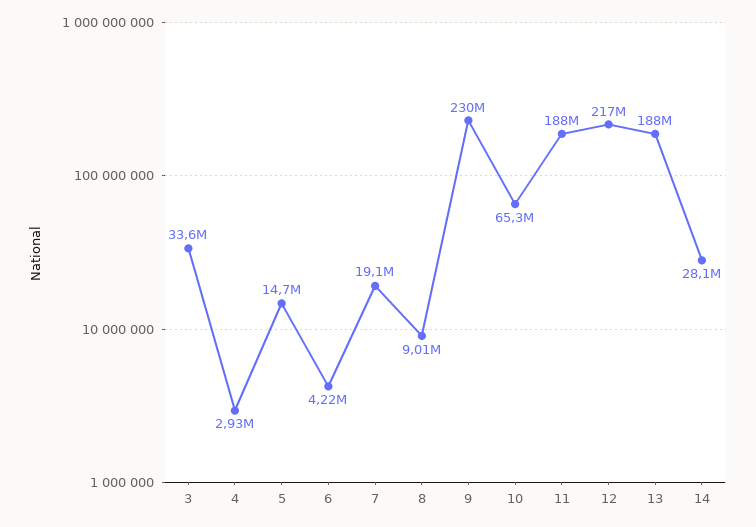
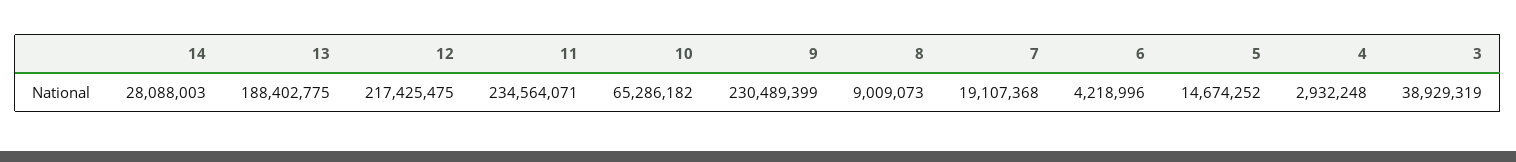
  {
-   "3": 33600000,
+   "3": 38929319,
    "4": 2932248,
    "5": 14674252,
    "6": 4218996,
    "7": 19107368,
    "8": 9009073,
    "9": 230489399,
    "10": 65286182,
-   "11": 188000000,
+   "11": 234564071,
    "12": 217425475,
    "13": 188402775,
    "14": 28088003
  }

